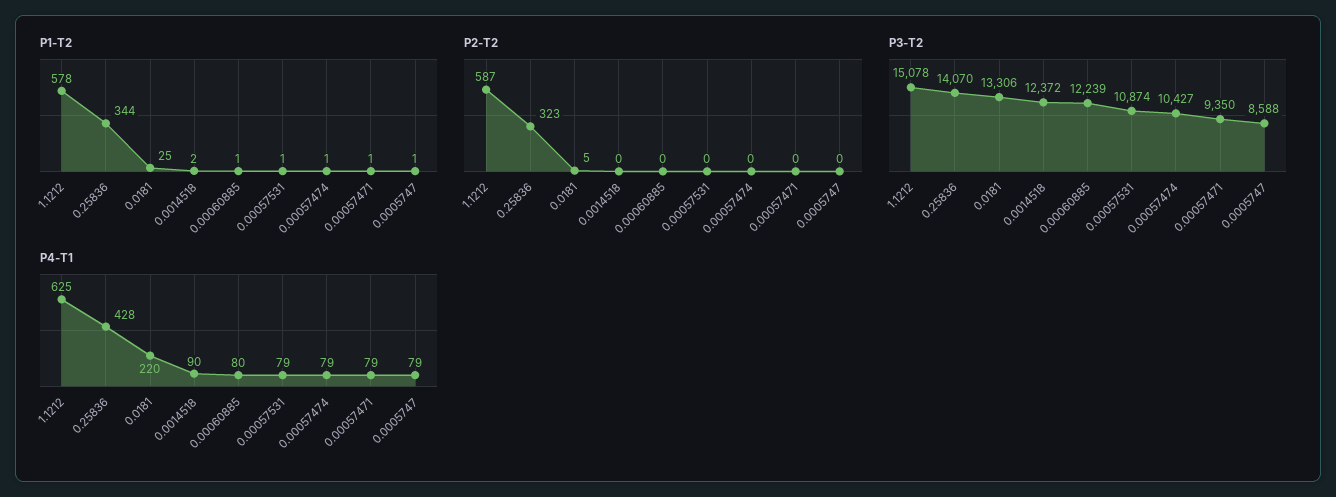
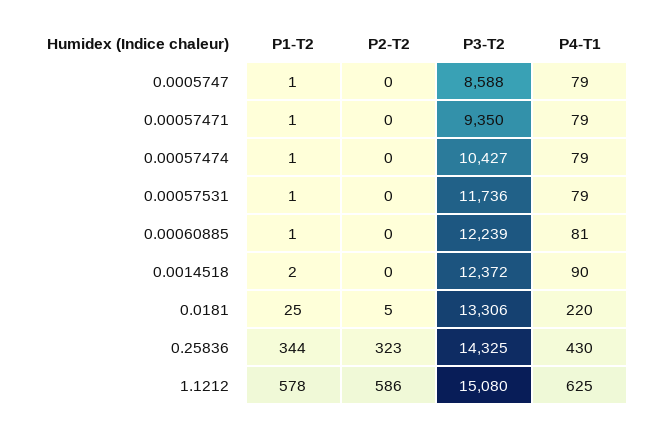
  {
    "P1-T2": {
      "1.1212": 578,
      "0.25836": 344,
      "0.0181": 25,
      "0.0014518": 2,
      "0.00060885": 1,
      "0.00057531": 1,
      "0.00057474": 1,
      "0.00057471": 1,
      "0.0005747": 1
    },
    "P2-T2": {
-     "1.1212": 587,
+     "1.1212": 586,
      "0.25836": 323,
      "0.0181": 5,
      "0.0014518": 0,
      "0.00060885": 0,
      "0.00057531": 0,
      "0.00057474": 0,
      "0.00057471": 0,
      "0.0005747": 0
    },
    "P3-T2": {
-     "1.1212": 15078,
+     "1.1212": 15080,
-     "0.25836": 14070,
+     "0.25836": 14325,
      "0.0181": 13306,
      "0.0014518": 12372,
      "0.00060885": 12239,
-     "0.00057531": 10874,
+     "0.00057531": 11736,
      "0.00057474": 10427,
      "0.00057471": 9350,
      "0.0005747": 8588
    },
    "P4-T1": {
      "1.1212": 625,
-     "0.25836": 428,
+     "0.25836": 430,
      "0.0181": 220,
      "0.0014518": 90,
-     "0.00060885": 80,
+     "0.00060885": 81,
      "0.00057531": 79,
      "0.00057474": 79,
      "0.00057471": 79,
      "0.0005747": 79
    }
  }

